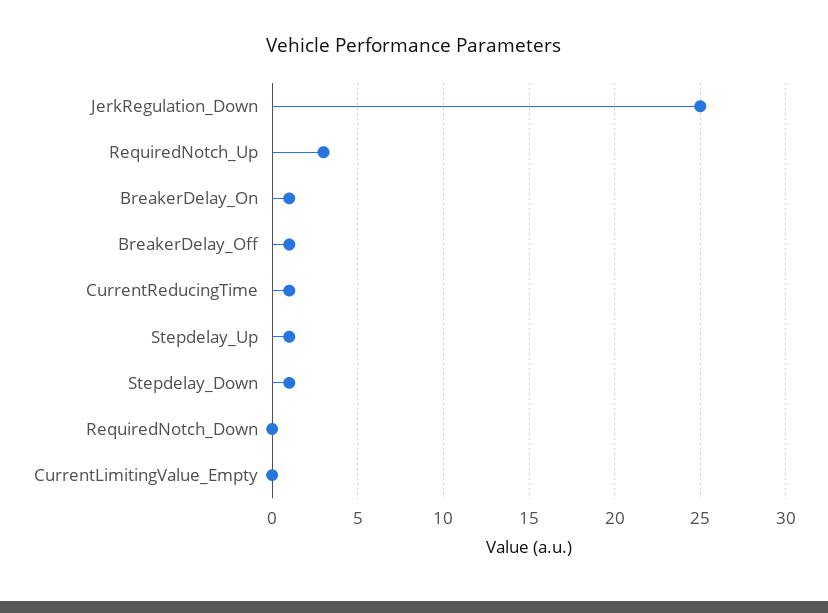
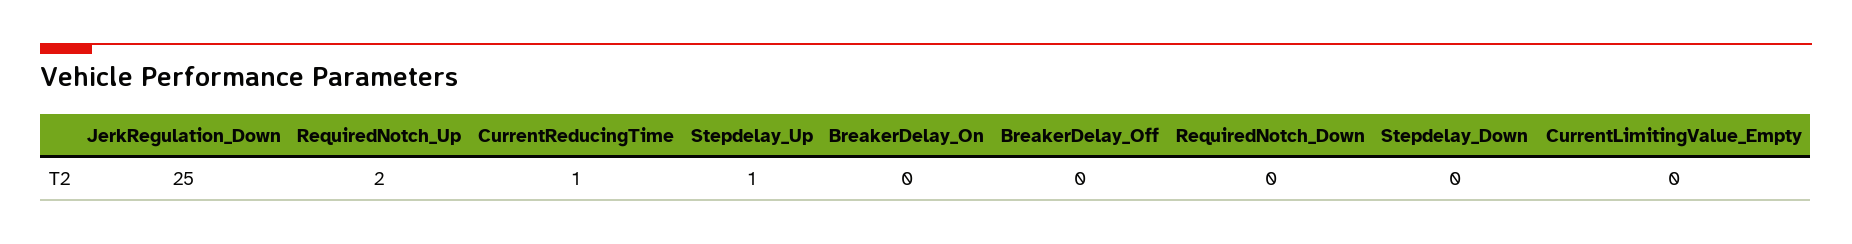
  {
    "JerkRegulation_Down": 25,
-   "RequiredNotch_Up": 3,
+   "RequiredNotch_Up": 2,
-   "BreakerDelay_On": 1,
+   "BreakerDelay_On": 0,
-   "BreakerDelay_Off": 1,
+   "BreakerDelay_Off": 0,
    "CurrentReducingTime": 1,
    "Stepdelay_Up": 1,
-   "Stepdelay_Down": 1,
+   "Stepdelay_Down": 0,
    "RequiredNotch_Down": 0,
    "CurrentLimitingValue_Empty": 0
  }

